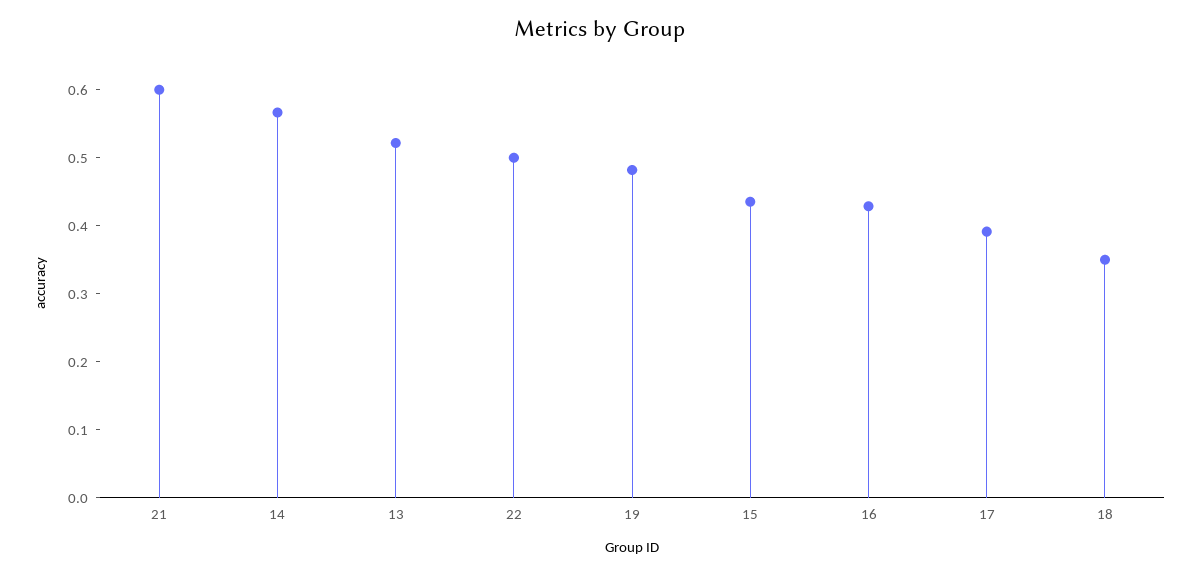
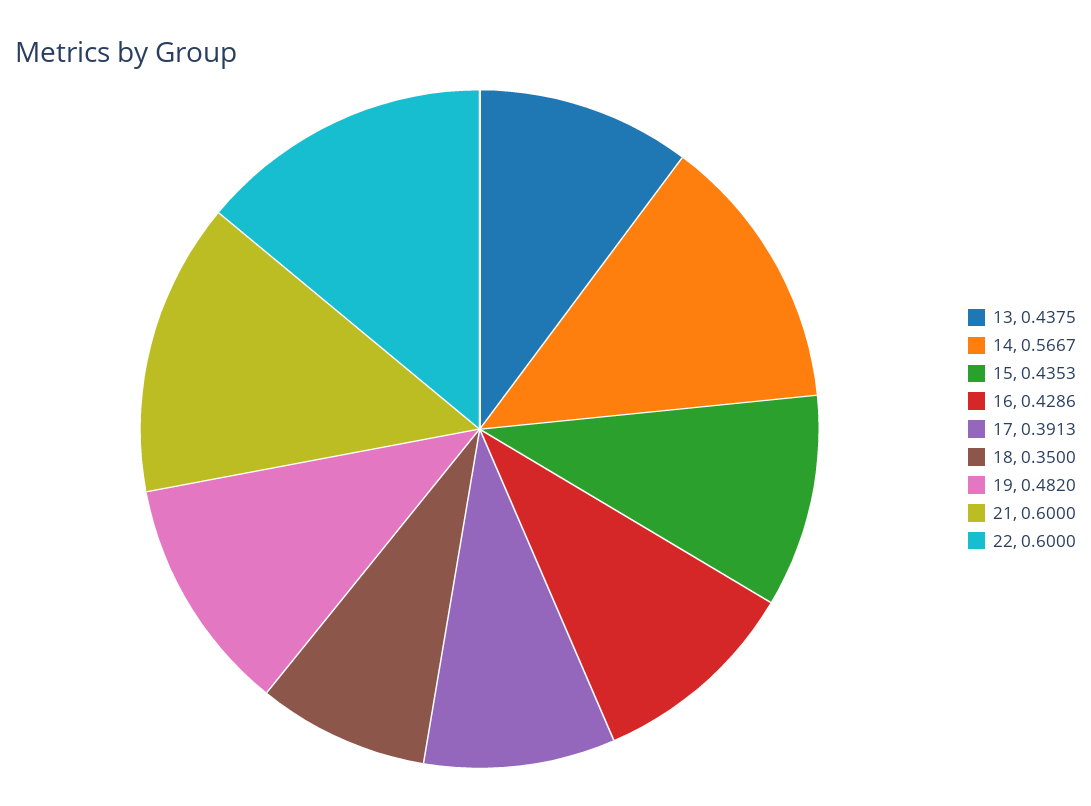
  {
    "21": 0.6,
    "14": 0.5667,
-   "13": 0.52,
+   "13": 0.4375,
-   "22": 0.5,
+   "22": 0.6,
    "19": 0.482,
    "15": 0.4353,
    "16": 0.4286,
    "17": 0.3913,
    "18": 0.35
  }

